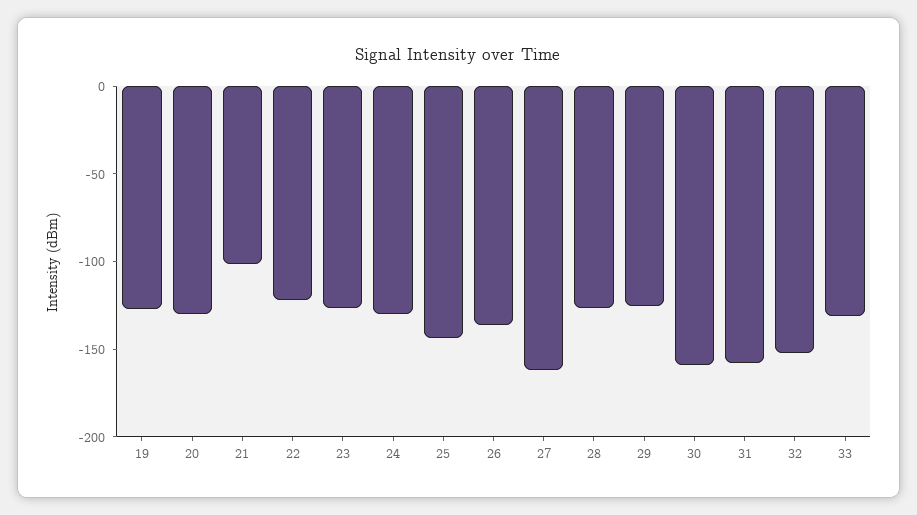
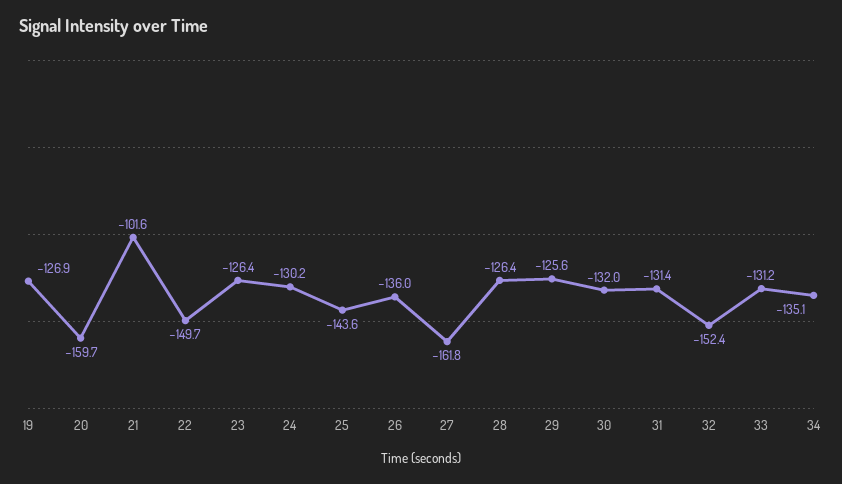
  {
    "19": -126.9,
-   "20": -130,
+   "20": -159.7,
    "21": -101.6,
-   "22": -120,
+   "22": -149.7,
    "23": -126.4,
    "24": -130.2,
    "25": -143.6,
    "26": -136,
    "27": -161.8,
    "28": -126.4,
    "29": -125.6,
-   "30": -160,
+   "30": -132,
-   "31": -160,
+   "31": -131.4,
    "32": -152.4,
-   "33": -131.2
+   "33": -131.2,
+   "34": -135.1
  }

